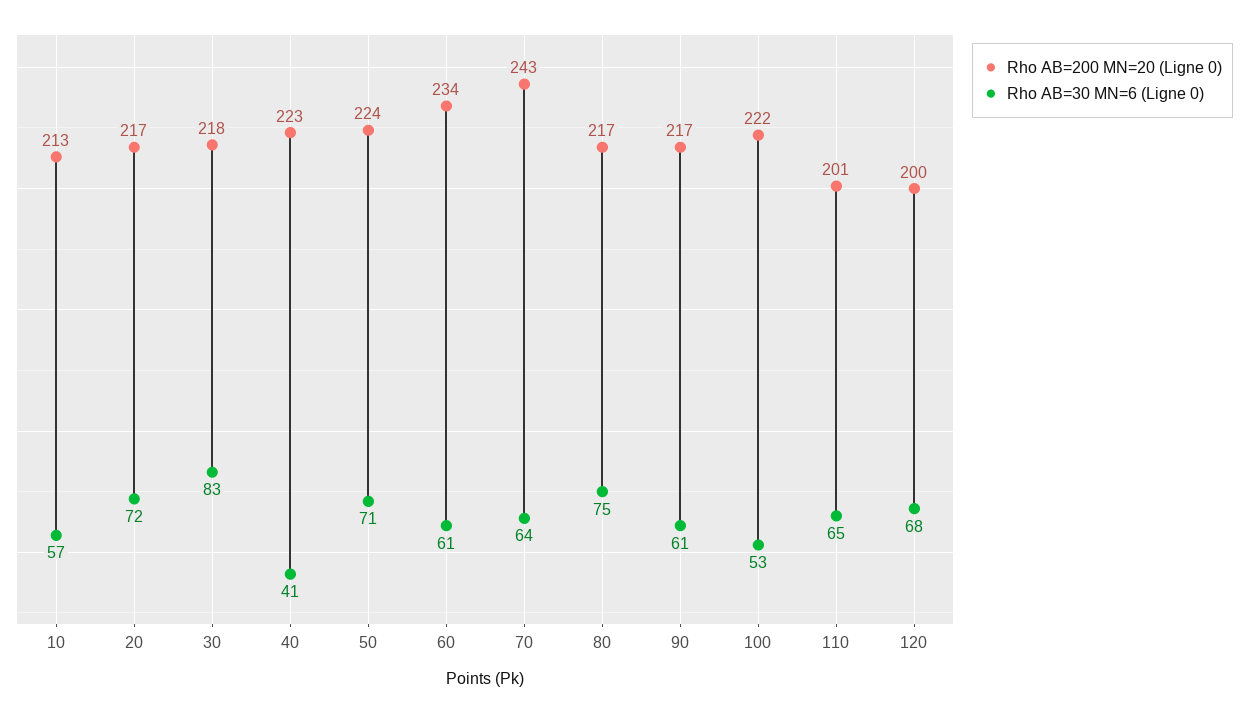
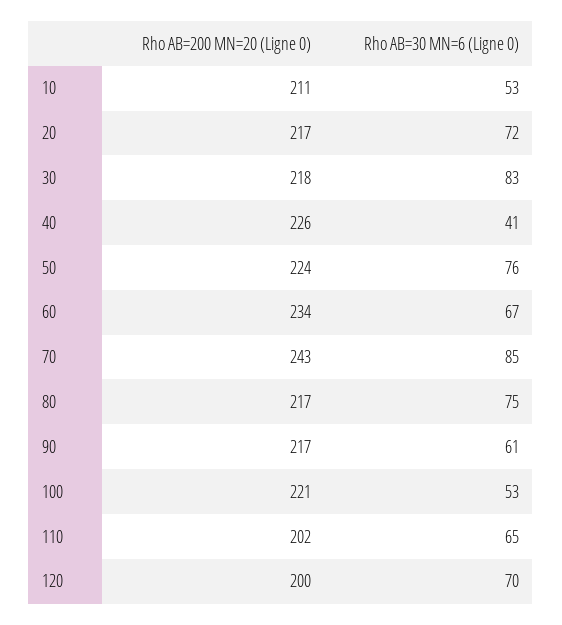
  {
    "Rho AB=200 MN=20 (Ligne 0)": {
-     "10": 213,
+     "10": 211,
      "20": 217,
      "30": 218,
-     "40": 223,
+     "40": 226,
      "50": 224,
      "60": 234,
      "70": 243,
      "80": 217,
      "90": 217,
-     "100": 222,
+     "100": 221,
-     "110": 201,
+     "110": 202,
      "120": 200
    },
    "Rho AB=30 MN=6 (Ligne 0)": {
-     "10": 57,
+     "10": 53,
      "20": 72,
      "30": 83,
      "40": 41,
-     "50": 71,
+     "50": 76,
-     "60": 61,
+     "60": 67,
-     "70": 64,
+     "70": 85,
      "80": 75,
      "90": 61,
      "100": 53,
      "110": 65,
-     "120": 68
+     "120": 70
    }
  }

